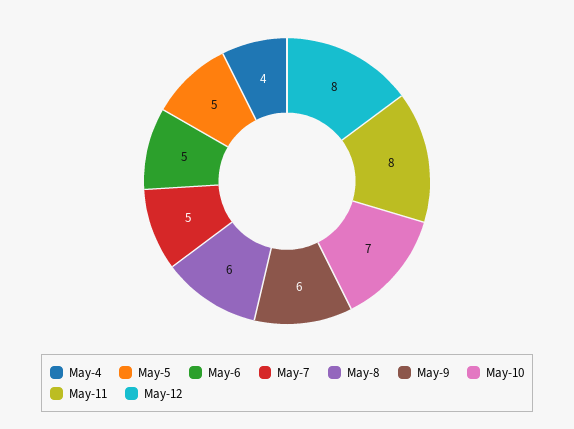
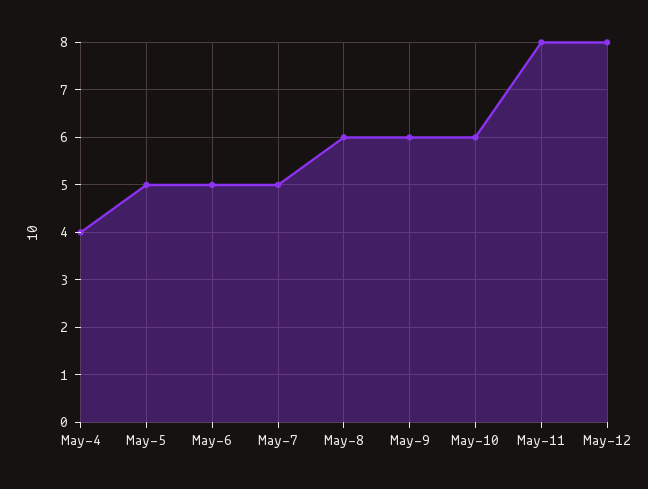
  {
    "May-4": 4,
    "May-5": 5,
    "May-6": 5,
    "May-7": 5,
    "May-8": 6,
    "May-9": 6,
-   "May-10": 7,
+   "May-10": 6,
    "May-11": 8,
    "May-12": 8
  }

